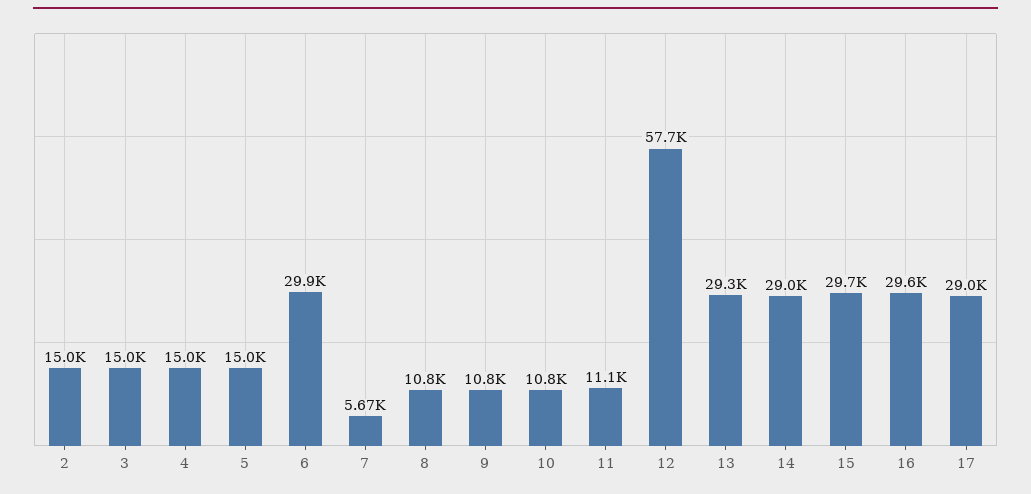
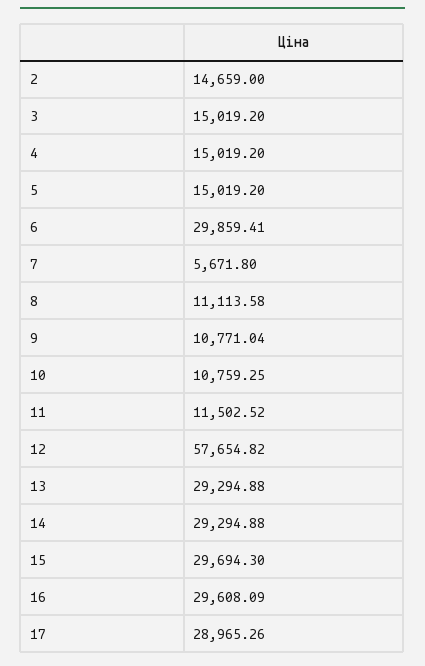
  {
-   "2": 15000,
+   "2": 14659,
    "3": 15019.2,
    "4": 15019.2,
    "5": 15019.2,
    "6": 29859.41,
    "7": 5671.8,
-   "8": 10800,
+   "8": 11113.58,
    "9": 10771.04,
    "10": 10759.25,
-   "11": 11100,
+   "11": 11502.52,
    "12": 57654.82,
    "13": 29294.88,
-   "14": 29000,
+   "14": 29294.88,
    "15": 29694.3,
    "16": 29608.09,
    "17": 28965.26
  }

